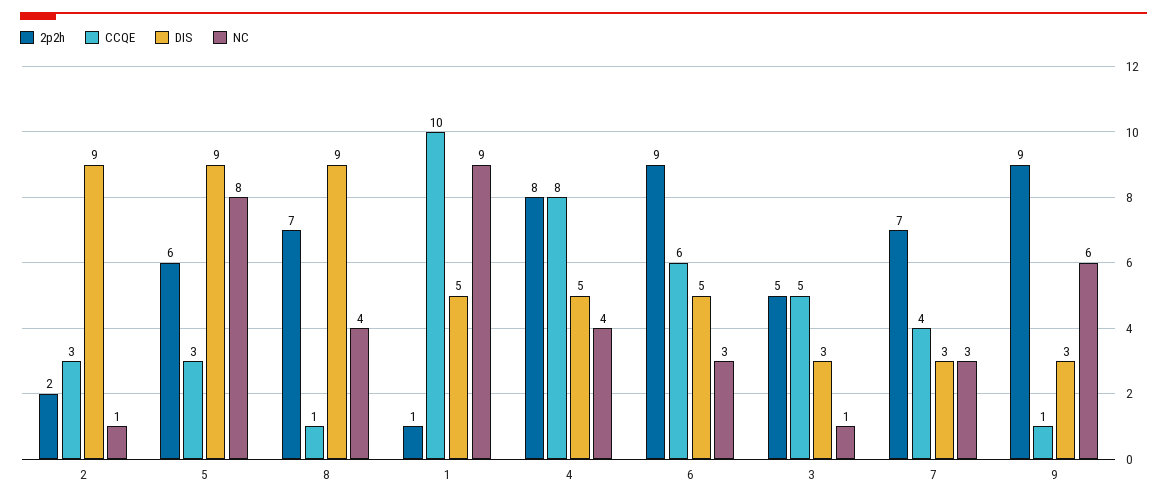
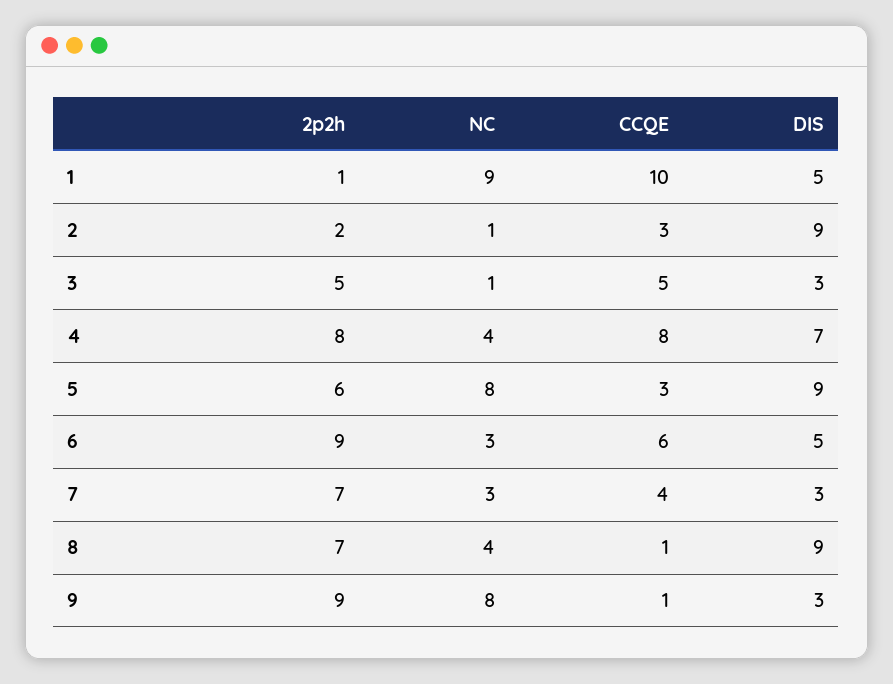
  {
    "2p2h": {
      "2": 2,
      "5": 6,
      "8": 7,
      "1": 1,
      "4": 8,
      "6": 9,
      "3": 5,
      "7": 7,
      "9": 9
    },
    "CCQE": {
      "2": 3,
      "5": 3,
      "8": 1,
      "1": 10,
      "4": 8,
      "6": 6,
      "3": 5,
      "7": 4,
      "9": 1
    },
    "DIS": {
      "2": 9,
      "5": 9,
      "8": 9,
      "1": 5,
-     "4": 5,
+     "4": 7,
      "6": 5,
      "3": 3,
      "7": 3,
      "9": 3
    },
    "NC": {
      "2": 1,
      "5": 8,
      "8": 4,
      "1": 9,
      "4": 4,
      "6": 3,
      "3": 1,
      "7": 3,
-     "9": 6
+     "9": 8
    }
  }

